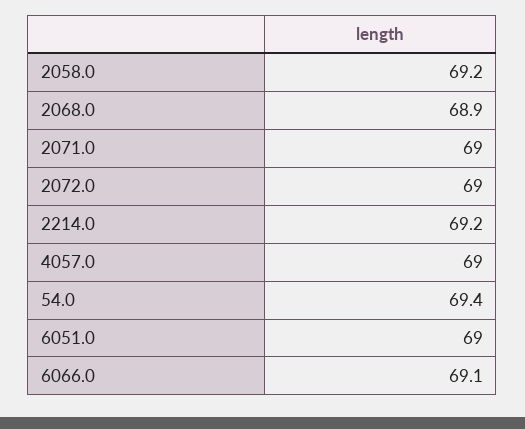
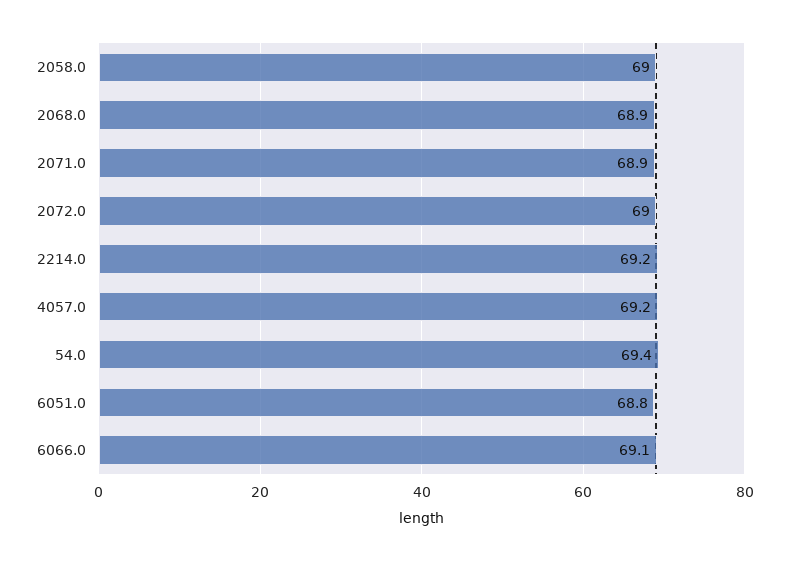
  {
-   "2058.0": 69.2,
+   "2058.0": 69,
    "2068.0": 68.9,
-   "2071.0": 69,
+   "2071.0": 68.9,
    "2072.0": 69,
    "2214.0": 69.2,
-   "4057.0": 69,
+   "4057.0": 69.2,
    "54.0": 69.4,
-   "6051.0": 69,
+   "6051.0": 68.8,
    "6066.0": 69.1
  }

